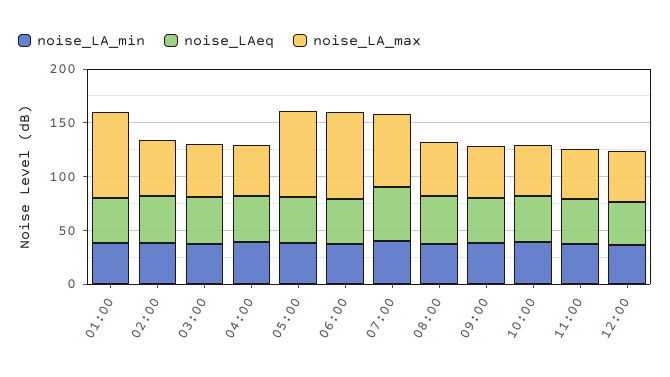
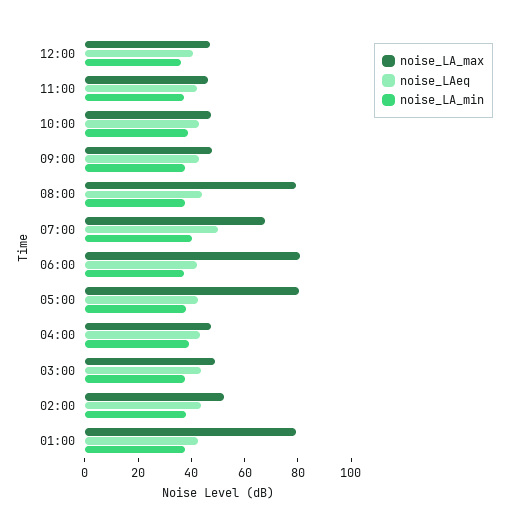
  {
    "noise_LA_min": {
      "01:00": 40,
      "02:00": 40,
      "03:00": 35,
      "04:00": 40,
      "05:00": 40,
      "06:00": 35,
      "07:00": 40,
      "08:00": 35,
      "09:00": 40,
      "10:00": 40,
      "11:00": 35,
      "12:00": 35
    },
    "noise_LAeq": {
      "01:00": 40,
      "02:00": 45,
      "03:00": 45,
      "04:00": 45,
      "05:00": 45,
      "06:00": 40,
      "07:00": 50,
      "08:00": 45,
      "09:00": 45,
      "10:00": 45,
      "11:00": 40,
      "12:00": 40
    },
    "noise_LA_max": {
      "01:00": 80,
      "02:00": 50,
      "03:00": 50,
      "04:00": 50,
      "05:00": 80,
      "06:00": 80,
      "07:00": 70,
-     "08:00": 50,
+     "08:00": 80,
      "09:00": 50,
      "10:00": 45,
      "11:00": 45,
      "12:00": 45
    }
  }

